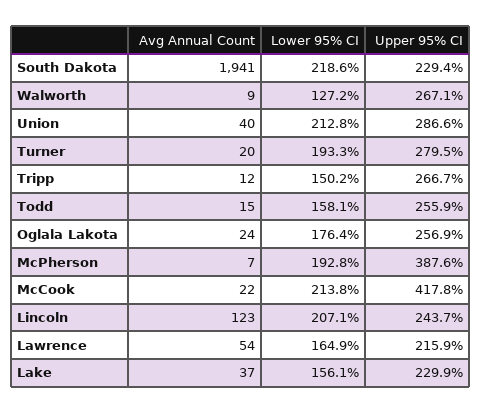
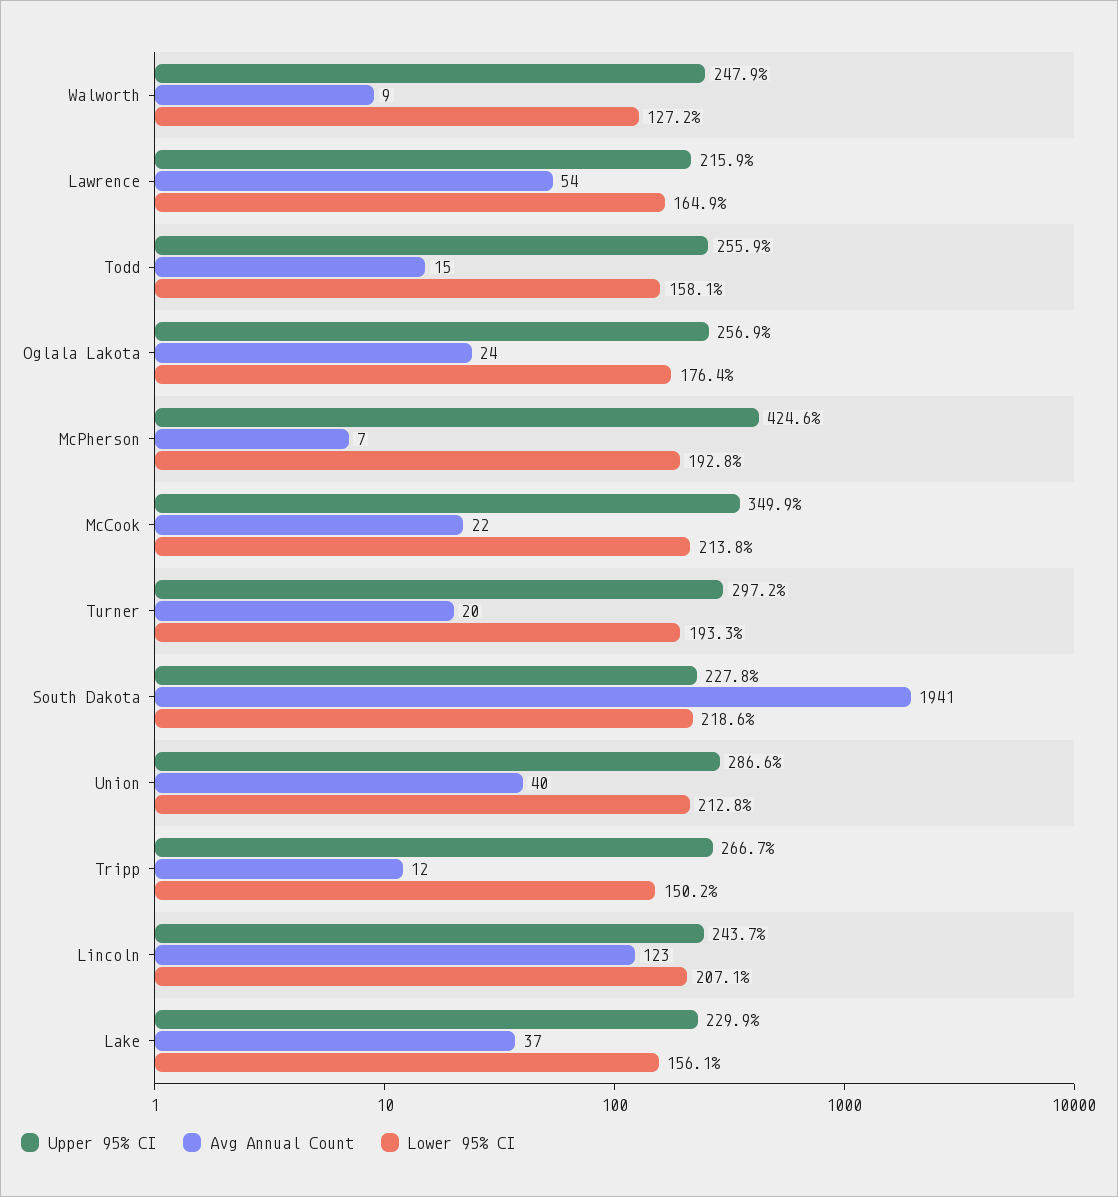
  {
    "Avg Annual Count": {
      "South Dakota": 1941,
      "Walworth": 9,
      "Union": 40,
      "Turner": 20,
      "Tripp": 12,
      "Todd": 15,
      "Oglala Lakota": 24,
      "McPherson": 7,
      "McCook": 22,
      "Lincoln": 123,
      "Lawrence": 54,
      "Lake": 37
    },
    "Lower 95% CI": {
      "South Dakota": 218.6,
      "Walworth": 127.2,
      "Union": 212.8,
      "Turner": 193.3,
      "Tripp": 150.2,
      "Todd": 158.1,
      "Oglala Lakota": 176.4,
      "McPherson": 192.8,
      "McCook": 213.8,
      "Lincoln": 207.1,
      "Lawrence": 164.9,
      "Lake": 156.1
    },
    "Upper 95% CI": {
-     "South Dakota": 229.4,
+     "South Dakota": 227.8,
-     "Walworth": 267.1,
+     "Walworth": 247.9,
      "Union": 286.6,
-     "Turner": 279.5,
+     "Turner": 297.2,
      "Tripp": 266.7,
      "Todd": 255.9,
      "Oglala Lakota": 256.9,
-     "McPherson": 387.6,
+     "McPherson": 424.6,
-     "McCook": 417.8,
+     "McCook": 349.9,
      "Lincoln": 243.7,
      "Lawrence": 215.9,
      "Lake": 229.9
    }
  }

